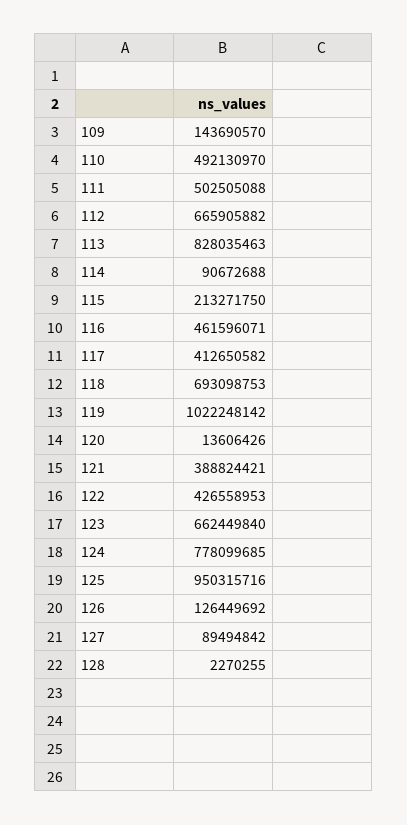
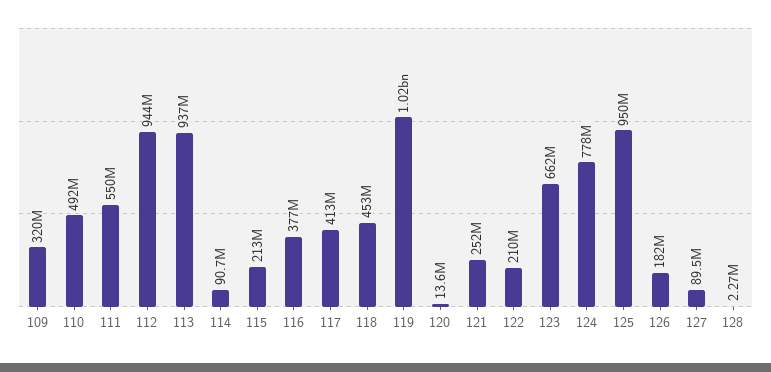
  {
-   "109": 143690570,
+   "109": 320000000,
    "110": 492130970,
-   "111": 502505088,
+   "111": 550000000,
-   "112": 665905882,
+   "112": 944000000,
-   "113": 828035463,
+   "113": 937000000,
    "114": 90672688,
    "115": 213271750,
-   "116": 461596071,
+   "116": 377000000,
    "117": 412650582,
-   "118": 693098753,
+   "118": 453000000,
    "119": 1022248142,
    "120": 13606426,
-   "121": 388824421,
+   "121": 252000000,
-   "122": 426558953,
+   "122": 210000000,
    "123": 662449840,
    "124": 778099685,
    "125": 950315716,
-   "126": 126449692,
+   "126": 182000000,
    "127": 89494842,
    "128": 2270255
  }

